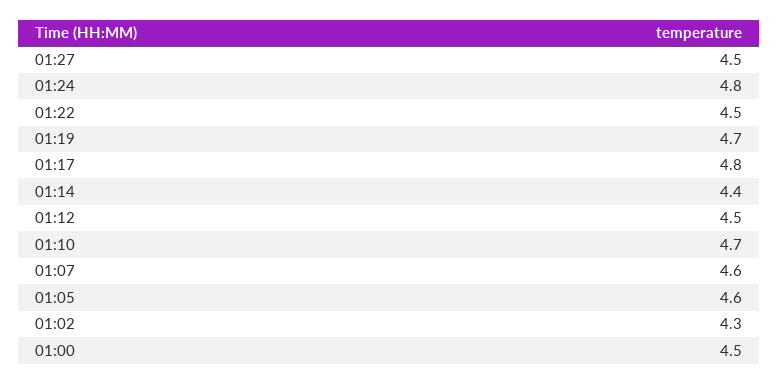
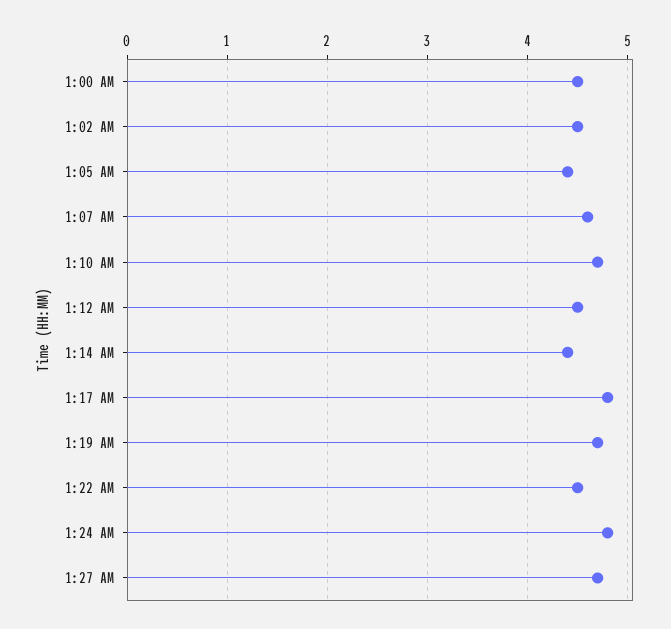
  {
-   "01:27": 4.5,
+   "01:27": 4.7,
    "01:24": 4.8,
    "01:22": 4.5,
    "01:19": 4.7,
    "01:17": 4.8,
    "01:14": 4.4,
    "01:12": 4.5,
    "01:10": 4.7,
    "01:07": 4.6,
-   "01:05": 4.6,
+   "01:05": 4.4,
-   "01:02": 4.3,
+   "01:02": 4.5,
    "01:00": 4.5
  }

